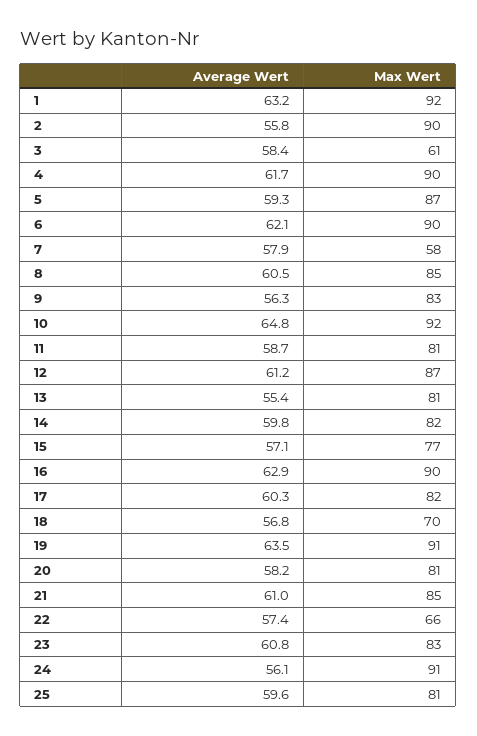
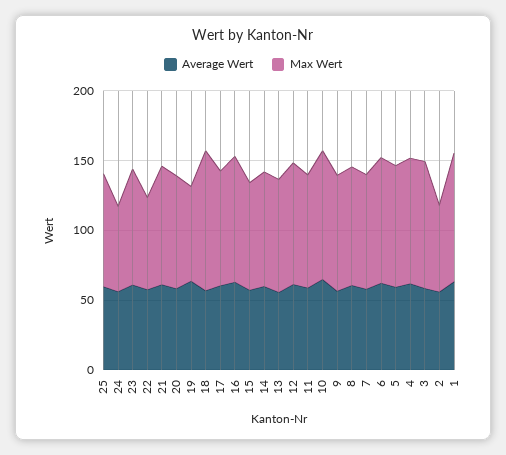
  {
    "Average Wert": {
      "1": 63.2,
      "2": 55.8,
      "3": 58.4,
      "4": 61.7,
      "5": 59.3,
      "6": 62.1,
      "7": 57.9,
      "8": 60.5,
      "9": 56.3,
      "10": 64.8,
      "11": 58.7,
      "12": 61.2,
      "13": 55.4,
      "14": 59.8,
      "15": 57.1,
      "16": 62.9,
      "17": 60.3,
      "18": 56.8,
      "19": 63.5,
      "20": 58.2,
      "21": 61,
      "22": 57.4,
      "23": 60.8,
      "24": 56.1,
      "25": 59.6
    },
    "Max Wert": {
      "1": 92,
-     "2": 90,
+     "2": 60,
-     "3": 61,
+     "3": 90,
      "4": 90,
      "5": 87,
      "6": 90,
-     "7": 58,
+     "7": 80,
      "8": 85,
      "9": 83,
      "10": 92,
      "11": 81,
      "12": 87,
      "13": 81,
      "14": 82,
      "15": 77,
      "16": 90,
      "17": 82,
-     "18": 70,
+     "18": 100,
-     "19": 91,
+     "19": 70,
      "20": 81,
      "21": 85,
      "22": 66,
      "23": 83,
-     "24": 91,
+     "24": 60,
      "25": 81
    }
  }

